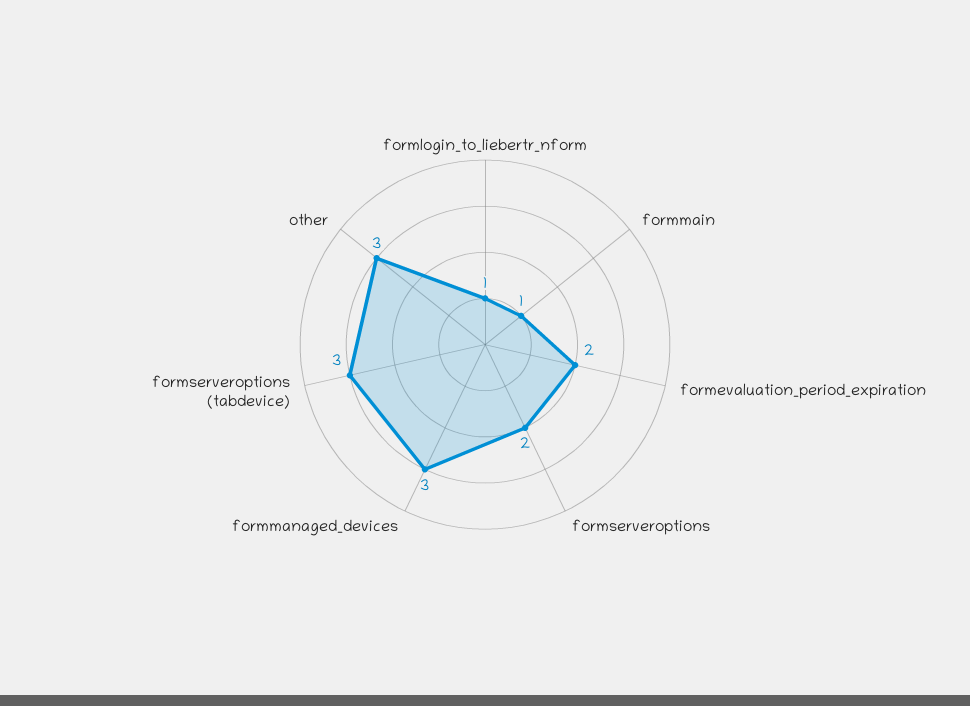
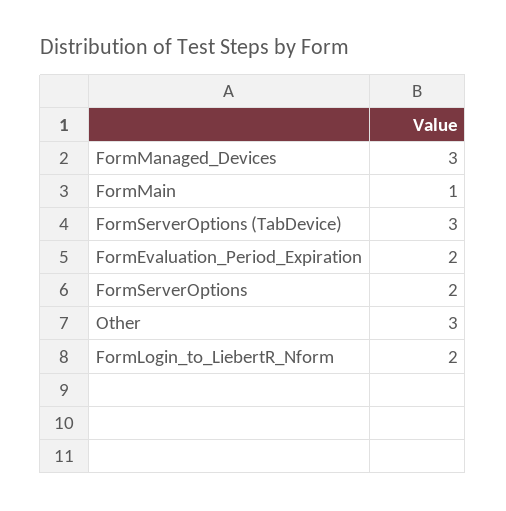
  {
-   "formlogin_to_liebertr_nform": 1,
+   "formlogin_to_liebertr_nform": 2,
    "formmain": 1,
    "formevaluation_period_expiration": 2,
    "formserveroptions": 2,
    "formmanaged_devices": 3,
    "formserveroptions (tabdevice)": 3,
    "other": 3
  }

